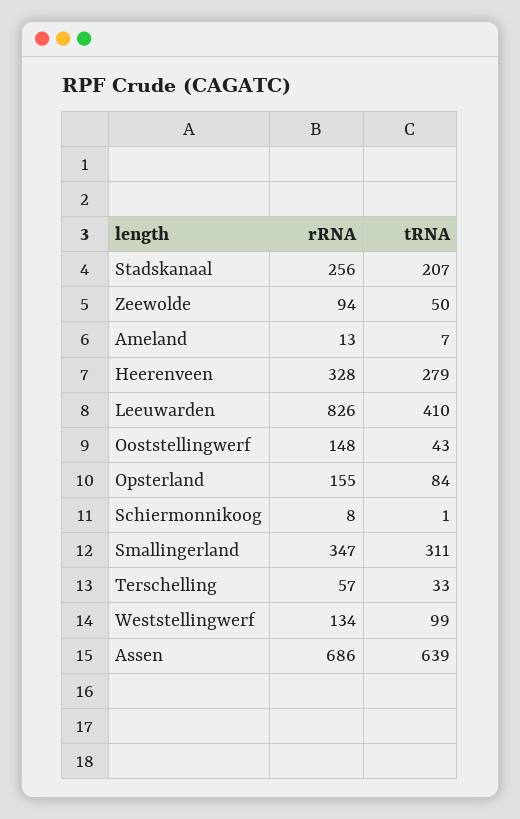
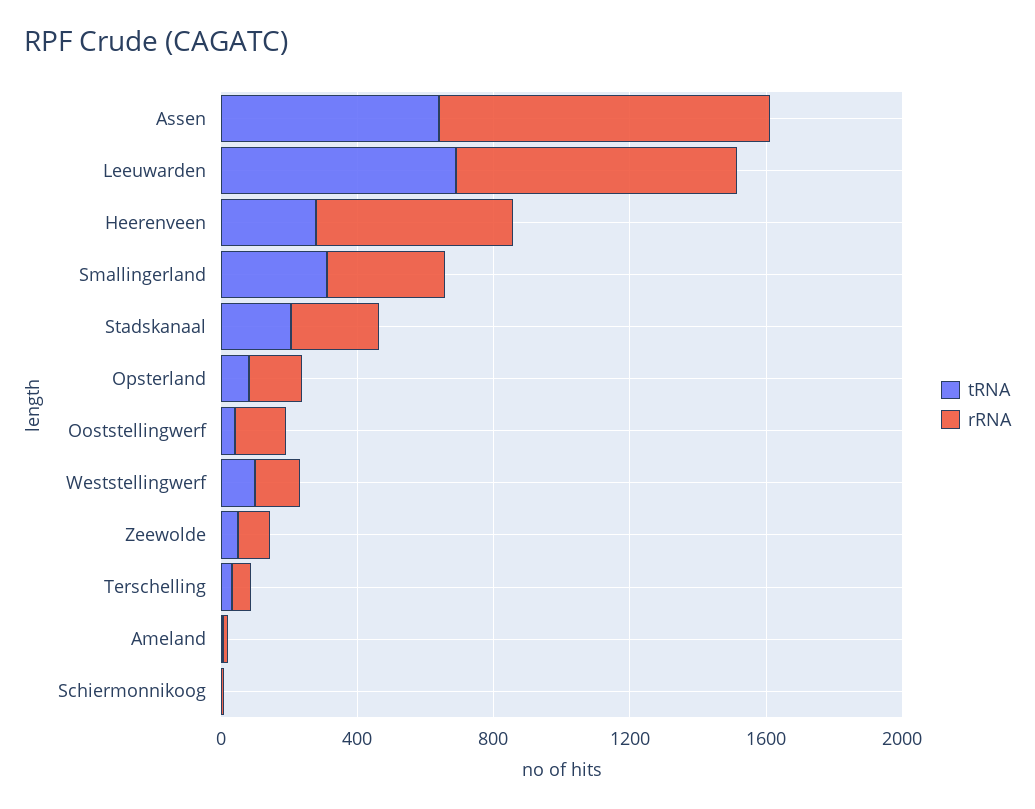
  {
    "rRNA": {
      "Stadskanaal": 256,
      "Zeewolde": 94,
      "Ameland": 13,
-     "Heerenveen": 328,
+     "Heerenveen": 600,
      "Leeuwarden": 826,
      "Ooststellingwerf": 148,
      "Opsterland": 155,
      "Schiermonnikoog": 8,
      "Smallingerland": 347,
      "Terschelling": 57,
      "Weststellingwerf": 134,
-     "Assen": 686
+     "Assen": 1000
    },
    "tRNA": {
      "Stadskanaal": 207,
      "Zeewolde": 50,
      "Ameland": 7,
      "Heerenveen": 279,
-     "Leeuwarden": 410,
+     "Leeuwarden": 700,
      "Ooststellingwerf": 43,
      "Opsterland": 84,
      "Schiermonnikoog": 1,
      "Smallingerland": 311,
      "Terschelling": 33,
      "Weststellingwerf": 99,
      "Assen": 639
    }
  }

